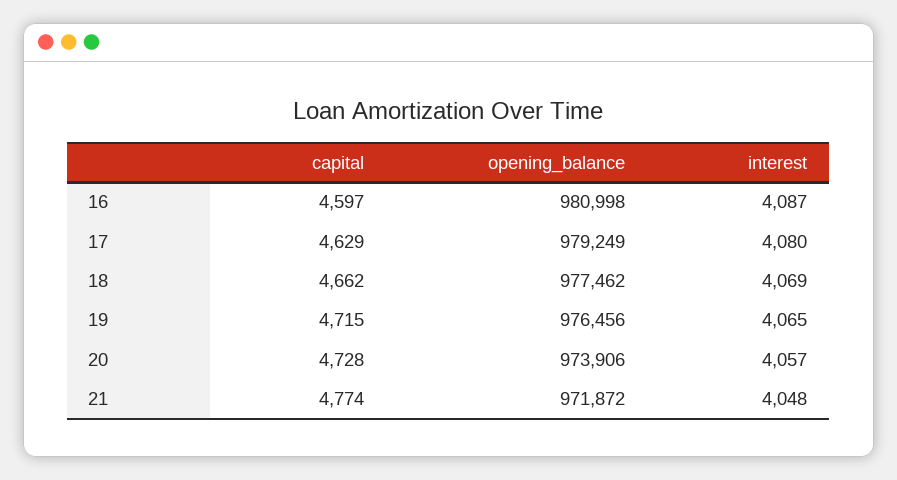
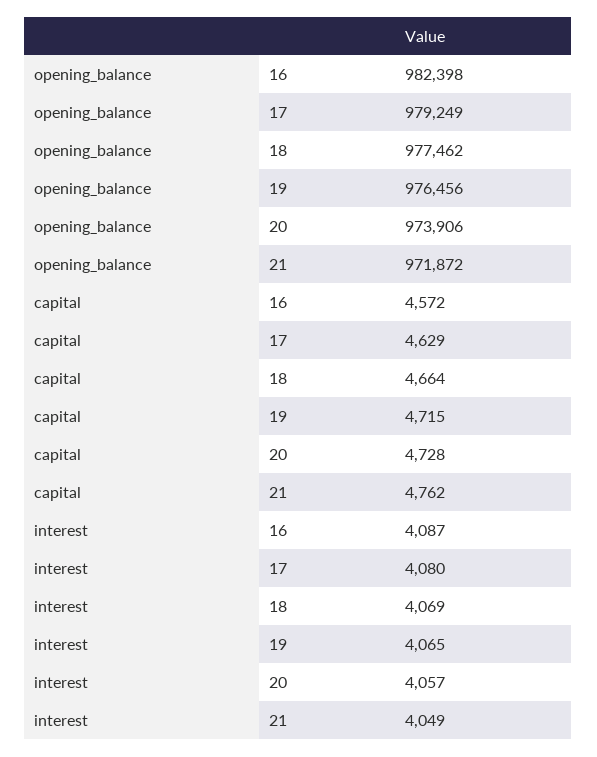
  {
    "capital": {
-     "16": 4597,
+     "16": 4572,
      "17": 4629,
-     "18": 4662,
+     "18": 4664,
      "19": 4715,
      "20": 4728,
-     "21": 4774
+     "21": 4762
    },
    "opening_balance": {
-     "16": 980998,
+     "16": 982398,
      "17": 979249,
      "18": 977462,
      "19": 976456,
      "20": 973906,
      "21": 971872
    },
    "interest": {
      "16": 4087,
      "17": 4080,
      "18": 4069,
      "19": 4065,
      "20": 4057,
-     "21": 4048
+     "21": 4049
    }
  }

